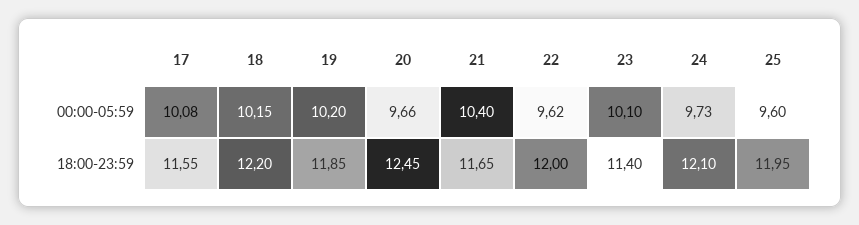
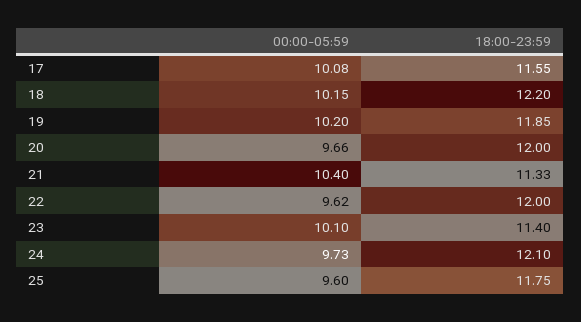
  {
    "17": {
      "00:00-05:59": 10.08,
      "18:00-23:59": 11.55
    },
    "18": {
      "00:00-05:59": 10.15,
      "18:00-23:59": 12.2
    },
    "19": {
      "00:00-05:59": 10.2,
      "18:00-23:59": 11.85
    },
    "20": {
      "00:00-05:59": 9.66,
-     "18:00-23:59": 12.45
+     "18:00-23:59": 12
    },
    "21": {
      "00:00-05:59": 10.4,
-     "18:00-23:59": 11.65
+     "18:00-23:59": 11.33
    },
    "22": {
      "00:00-05:59": 9.62,
      "18:00-23:59": 12
    },
    "23": {
      "00:00-05:59": 10.1,
      "18:00-23:59": 11.4
    },
    "24": {
      "00:00-05:59": 9.73,
      "18:00-23:59": 12.1
    },
    "25": {
      "00:00-05:59": 9.6,
-     "18:00-23:59": 11.95
+     "18:00-23:59": 11.75
    }
  }

